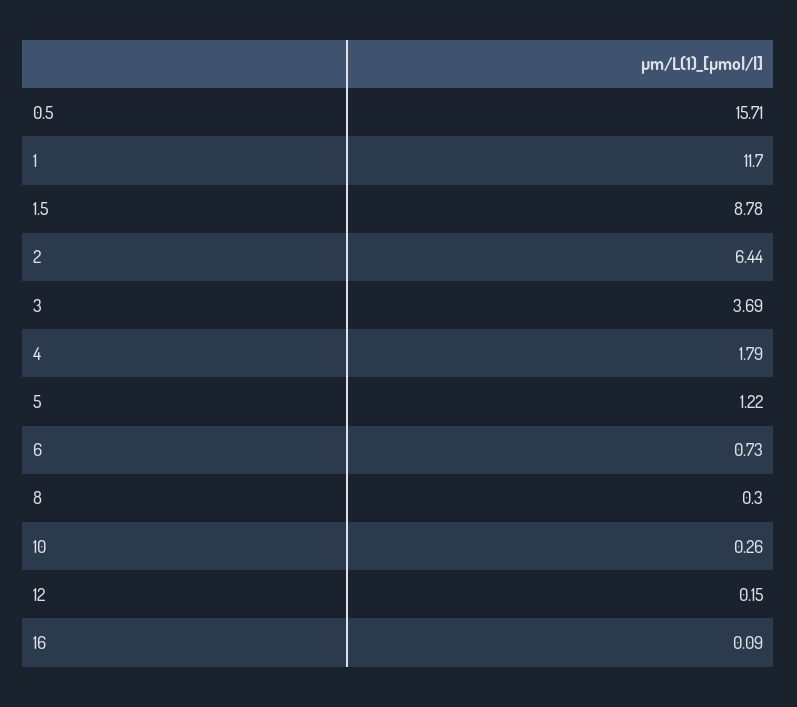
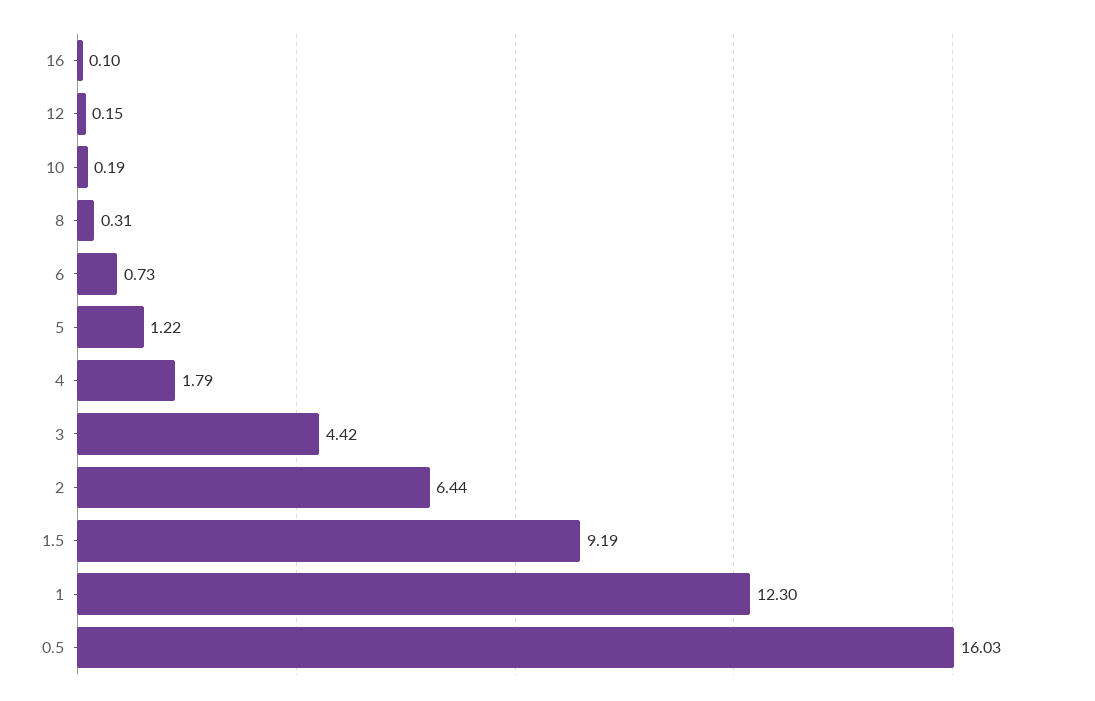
  {
-   "0.5": 15.71,
+   "0.5": 16.03,
-   "1": 11.7,
+   "1": 12.3,
-   "1.5": 8.78,
+   "1.5": 9.19,
    "2": 6.44,
-   "3": 3.69,
+   "3": 4.42,
    "4": 1.79,
    "5": 1.22,
    "6": 0.73,
-   "8": 0.3,
+   "8": 0.31,
-   "10": 0.26,
+   "10": 0.19,
    "12": 0.15,
-   "16": 0.09
+   "16": 0.1
  }

